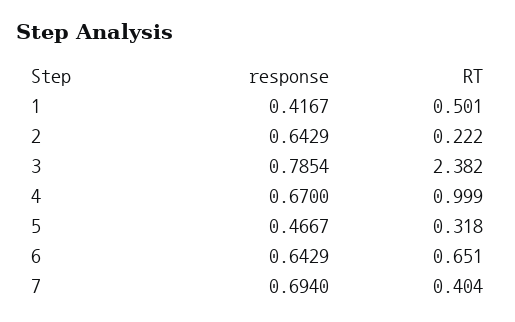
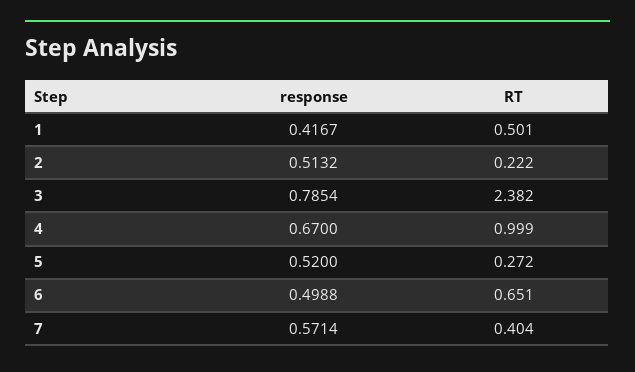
  {
    "response": {
      "1": 0.4167,
-     "2": 0.6429,
+     "2": 0.5132,
      "3": 0.7854,
      "4": 0.67,
-     "5": 0.4667,
+     "5": 0.52,
-     "6": 0.6429,
+     "6": 0.4988,
-     "7": 0.694
+     "7": 0.5714
    },
    "RT": {
      "1": 0.501,
      "2": 0.222,
      "3": 2.382,
      "4": 0.999,
-     "5": 0.318,
+     "5": 0.272,
      "6": 0.651,
      "7": 0.404
    }
  }

